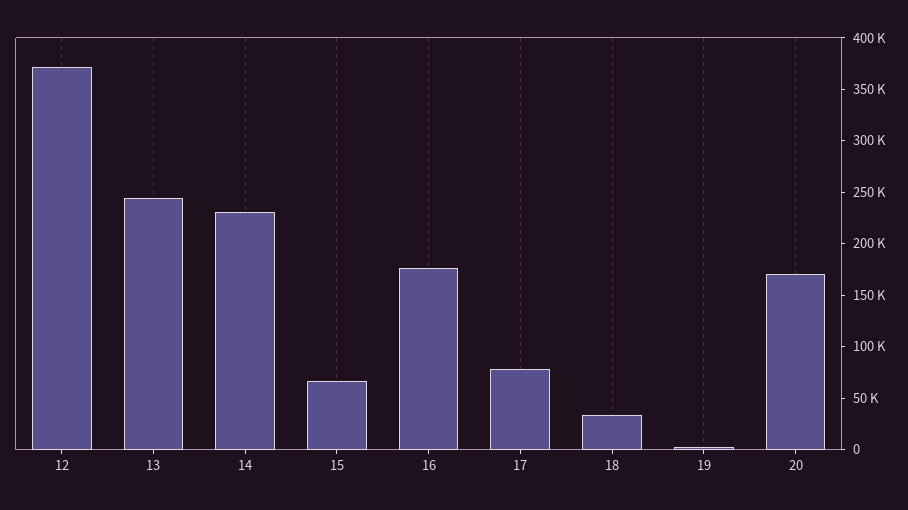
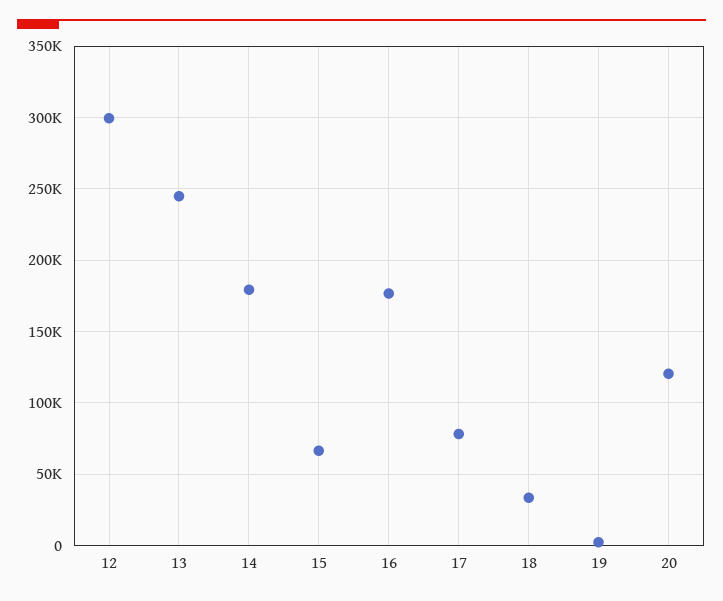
  {
-   "12": 370000,
+   "12": 300000,
    "13": 245000,
-   "14": 230000,
+   "14": 180000,
    "15": 65000,
    "16": 175000,
    "17": 80000,
    "18": 35000,
    "19": 0,
-   "20": 170000
+   "20": 120000
  }

